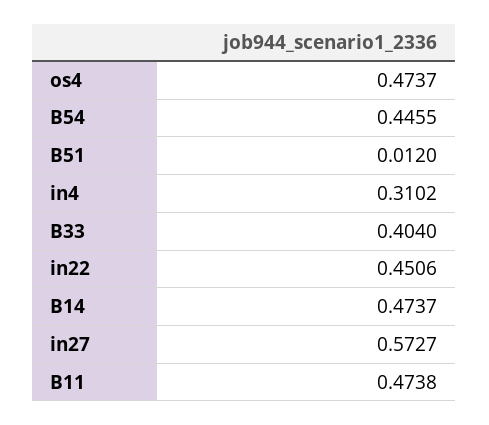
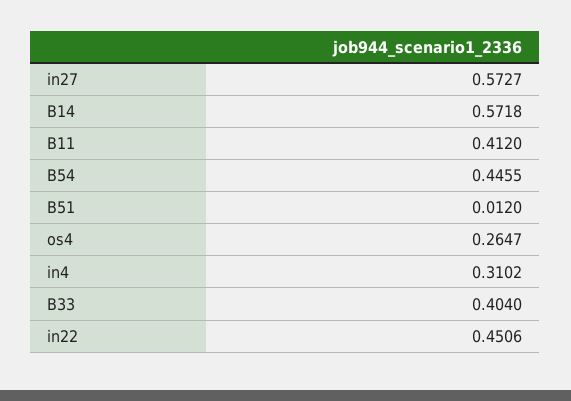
  {
-   "os4": 0.4737,
+   "os4": 0.2647,
    "B54": 0.4455,
    "B51": 0.012,
    "in4": 0.3102,
    "B33": 0.404,
    "in22": 0.4506,
-   "B14": 0.4737,
+   "B14": 0.5718,
    "in27": 0.5727,
-   "B11": 0.4738
+   "B11": 0.412
  }

